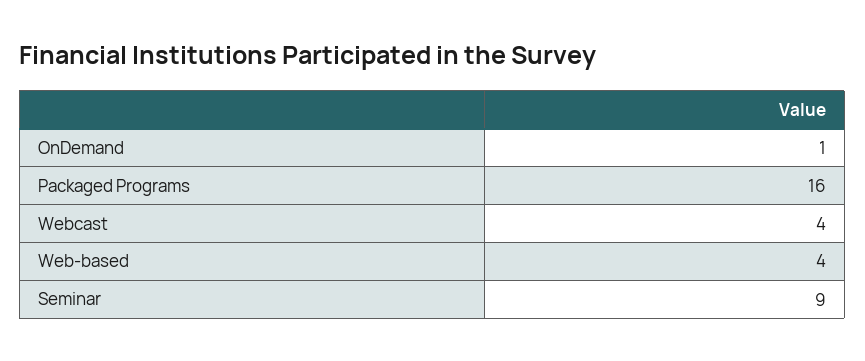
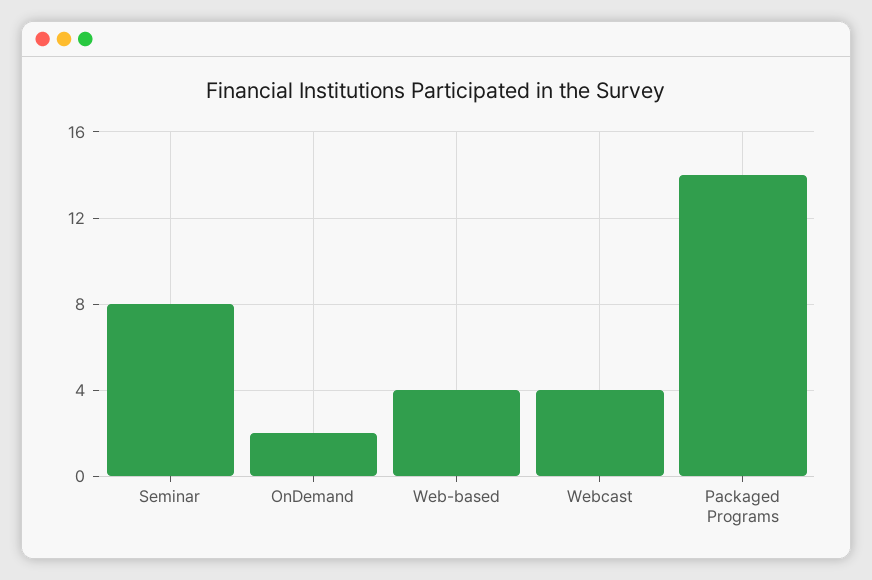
  {
-   "OnDemand": 1,
+   "OnDemand": 2,
-   "Packaged Programs": 16,
+   "Packaged Programs": 14,
    "Webcast": 4,
    "Web-based": 4,
-   "Seminar": 9
+   "Seminar": 8
  }

